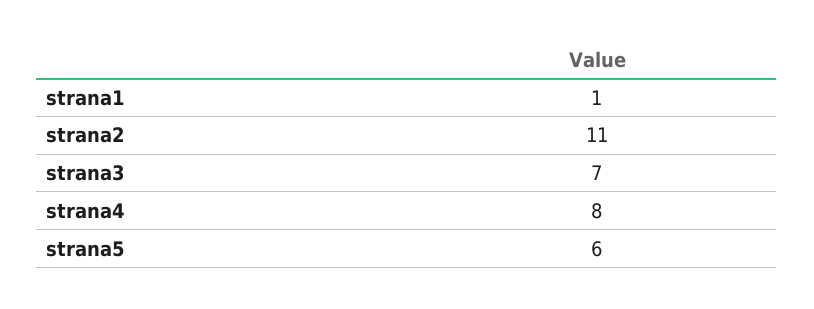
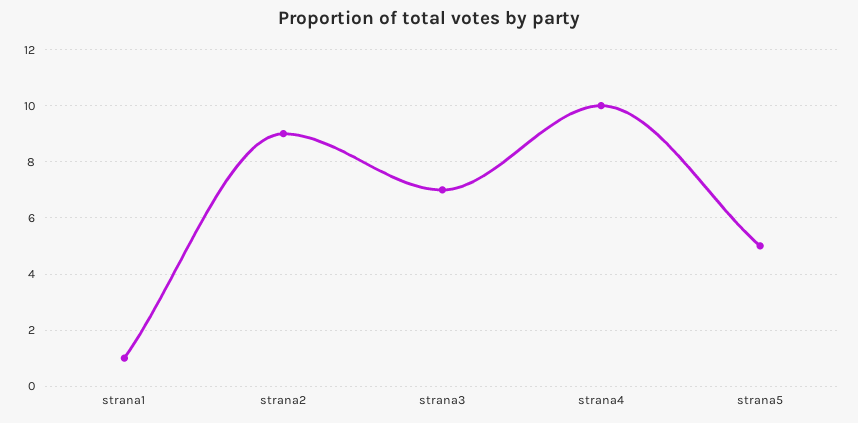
  {
    "strana1": 1,
-   "strana2": 11,
+   "strana2": 9,
    "strana3": 7,
-   "strana4": 8,
+   "strana4": 10,
-   "strana5": 6
+   "strana5": 5
  }

